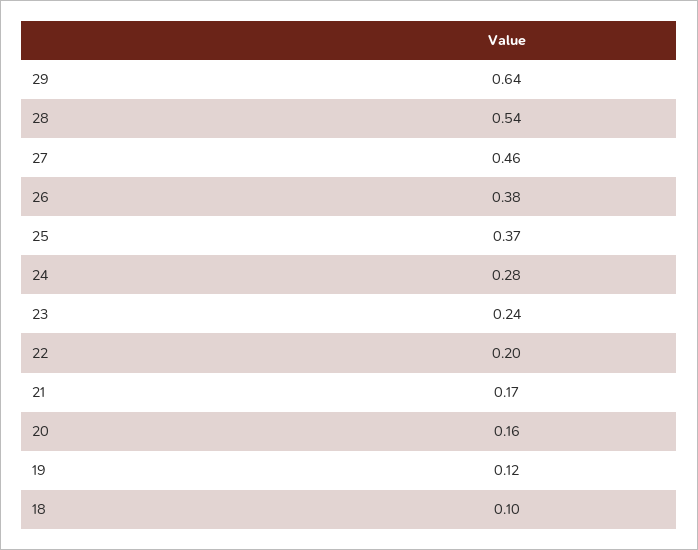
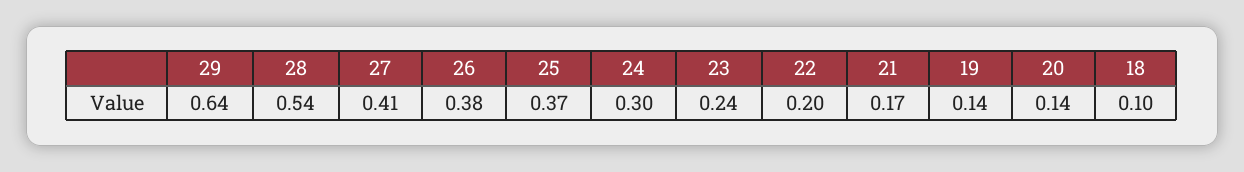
  {
    "29": 0.64,
    "28": 0.54,
-   "27": 0.46,
+   "27": 0.41,
    "26": 0.38,
    "25": 0.37,
-   "24": 0.28,
+   "24": 0.3,
    "23": 0.24,
    "22": 0.2,
    "21": 0.17,
-   "20": 0.16,
+   "20": 0.14,
-   "19": 0.12,
+   "19": 0.14,
    "18": 0.1
  }

